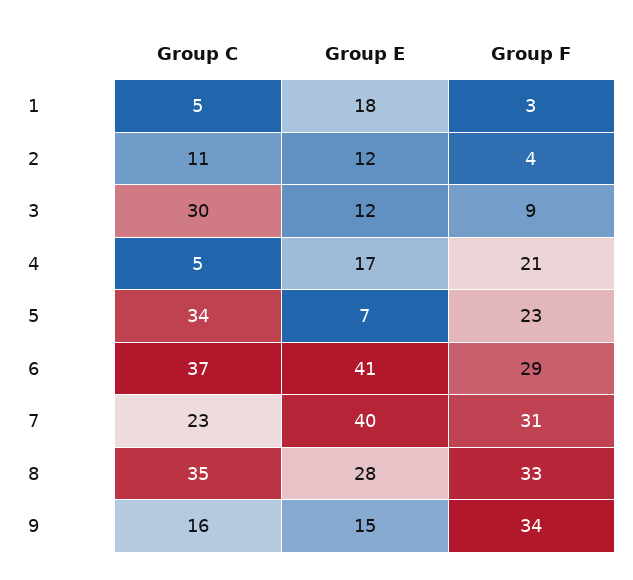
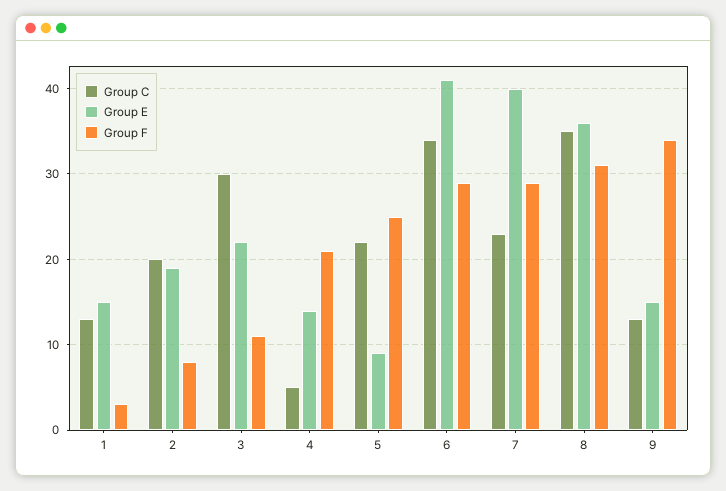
  {
    "Group C": {
-     "1": 5,
+     "1": 13,
-     "2": 11,
+     "2": 20,
      "3": 30,
      "4": 5,
-     "5": 34,
+     "5": 22,
-     "6": 37,
+     "6": 34,
      "7": 23,
      "8": 35,
-     "9": 16
+     "9": 13
    },
    "Group E": {
-     "1": 18,
+     "1": 15,
-     "2": 12,
+     "2": 19,
-     "3": 12,
+     "3": 22,
-     "4": 17,
+     "4": 14,
-     "5": 7,
+     "5": 9,
      "6": 41,
      "7": 40,
-     "8": 28,
+     "8": 36,
      "9": 15
    },
    "Group F": {
      "1": 3,
-     "2": 4,
+     "2": 8,
-     "3": 9,
+     "3": 11,
      "4": 21,
-     "5": 23,
+     "5": 25,
      "6": 29,
-     "7": 31,
+     "7": 29,
-     "8": 33,
+     "8": 31,
      "9": 34
    }
  }

